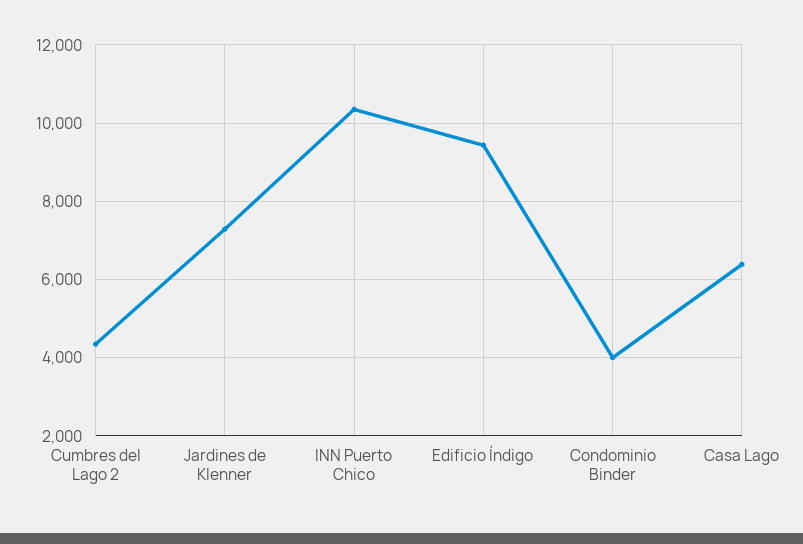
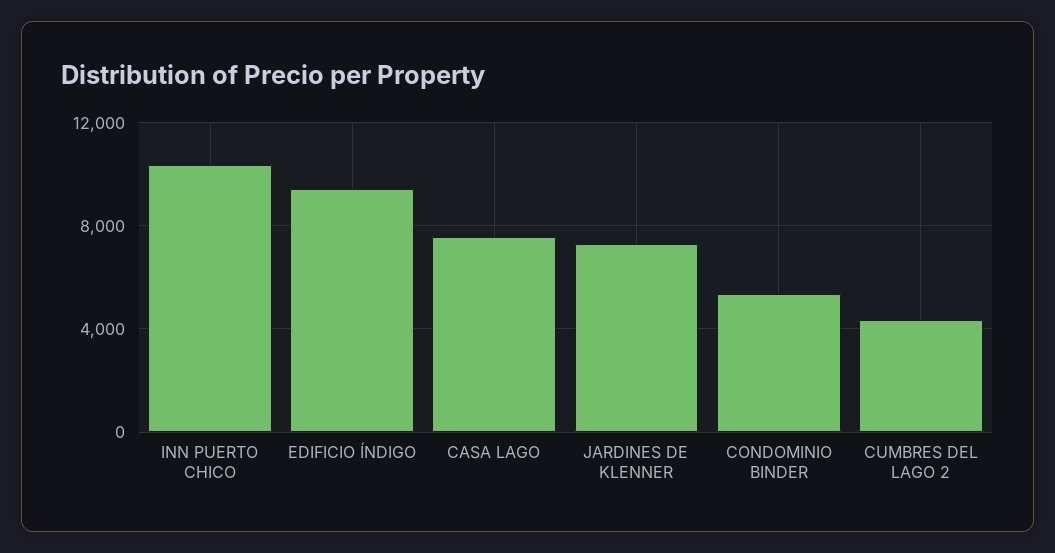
  {
    "Cumbres del Lago 2": 4400,
    "Jardines de Klenner": 7200,
    "INN Puerto Chico": 10400,
    "Edificio Índigo": 9400,
-   "Condominio Binder": 4000,
+   "Condominio Binder": 5500,
-   "Casa Lago": 6400
+   "Casa Lago": 7500
  }

